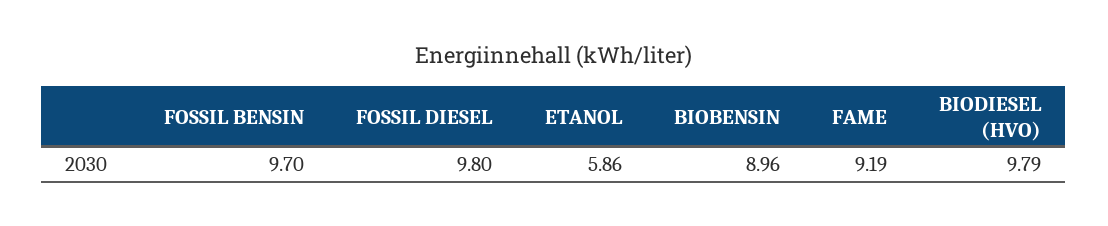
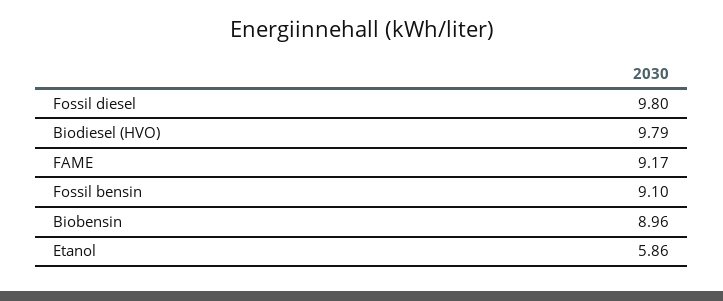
  {
-   "FOSSIL BENSIN": 9.7,
+   "FOSSIL BENSIN": 9.1,
    "FOSSIL DIESEL": 9.8,
    "ETANOL": 5.86,
    "BIOBENSIN": 8.96,
-   "FAME": 9.19,
+   "FAME": 9.17,
    "BIODIESEL (HVO)": 9.79
  }

